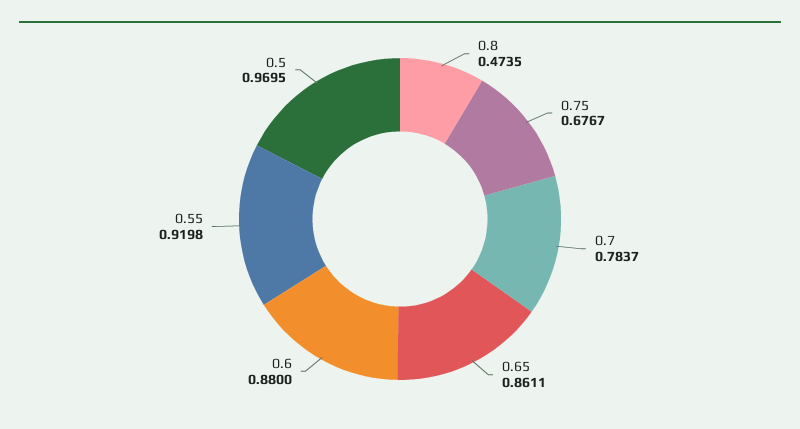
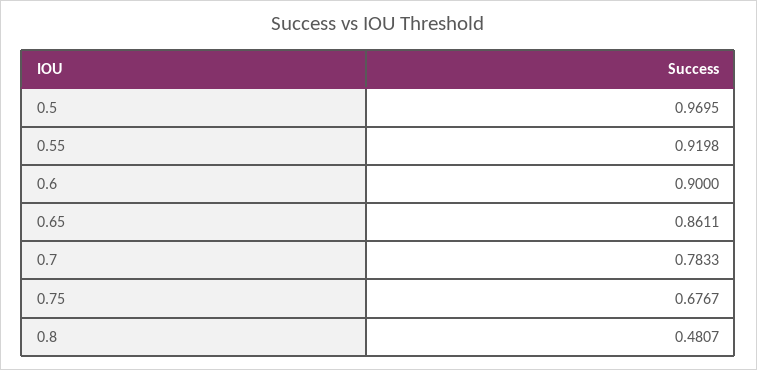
  {
-   "0.8": 0.4735,
+   "0.8": 0.4807,
    "0.75": 0.6767,
-   "0.7": 0.7837,
+   "0.7": 0.7833,
    "0.65": 0.8611,
-   "0.6": 0.88,
+   "0.6": 0.9,
    "0.55": 0.9198,
    "0.5": 0.9695
  }

